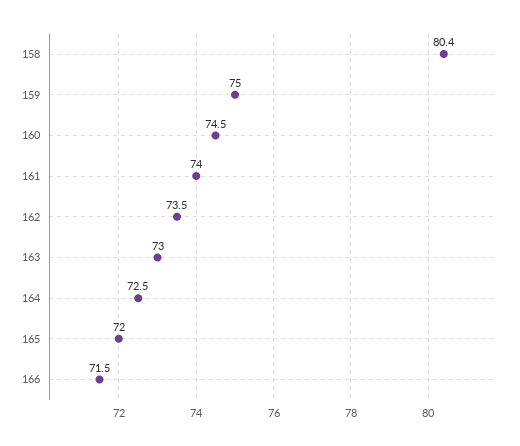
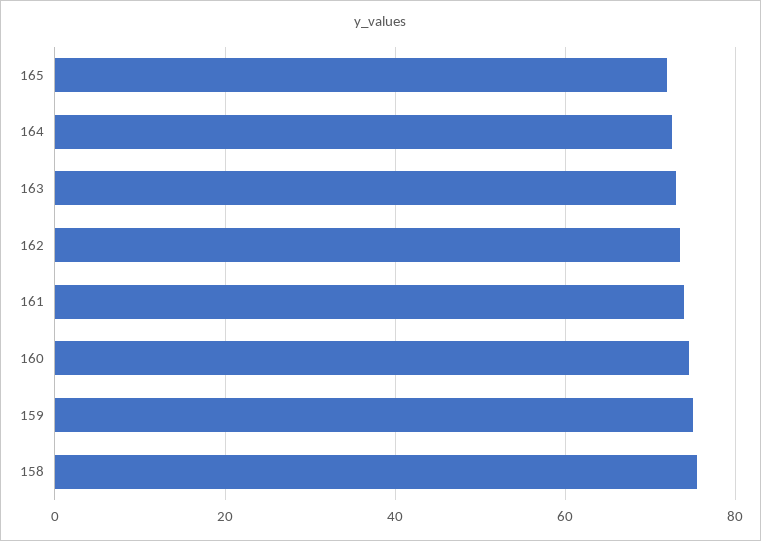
  {
-   "158": 80.4,
+   "158": 76,
    "159": 75,
    "160": 74.5,
    "161": 74,
    "162": 73.5,
    "163": 73,
    "164": 72.5,
-   "165": 72,
+   "165": 72
-   "166": 71.5
  }

